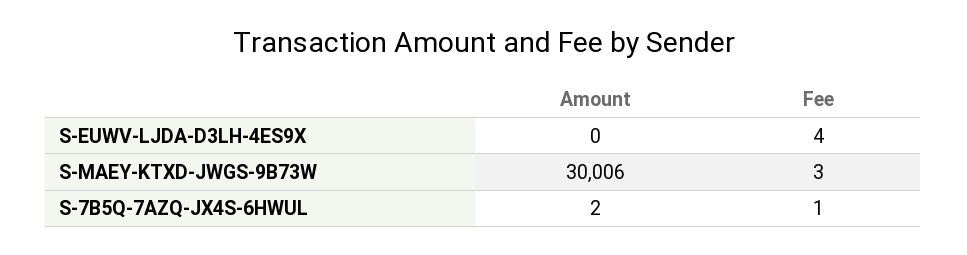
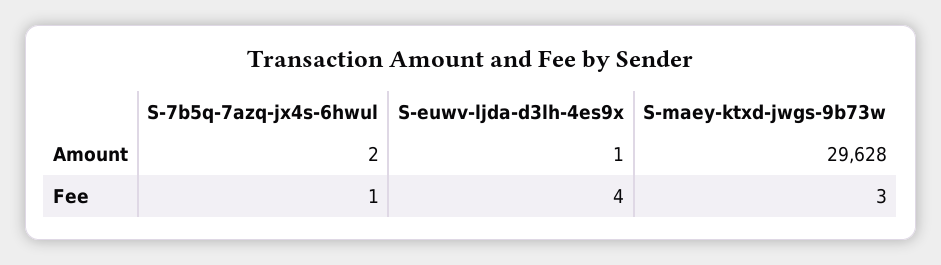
  {
    "Amount": {
-     "S-EUWV-LJDA-D3LH-4ES9X": 0,
+     "S-EUWV-LJDA-D3LH-4ES9X": 1,
-     "S-MAEY-KTXD-JWGS-9B73W": 30006,
+     "S-MAEY-KTXD-JWGS-9B73W": 29628,
      "S-7B5Q-7AZQ-JX4S-6HWUL": 2
    },
    "Fee": {
      "S-EUWV-LJDA-D3LH-4ES9X": 4,
      "S-MAEY-KTXD-JWGS-9B73W": 3,
      "S-7B5Q-7AZQ-JX4S-6HWUL": 1
    }
  }

